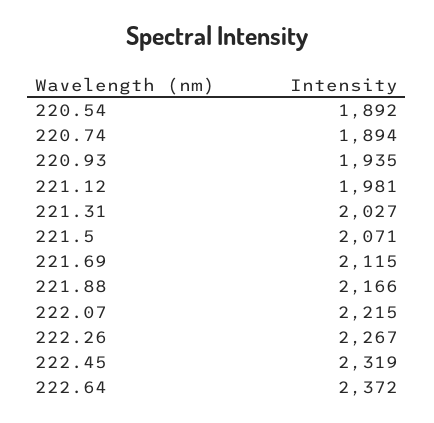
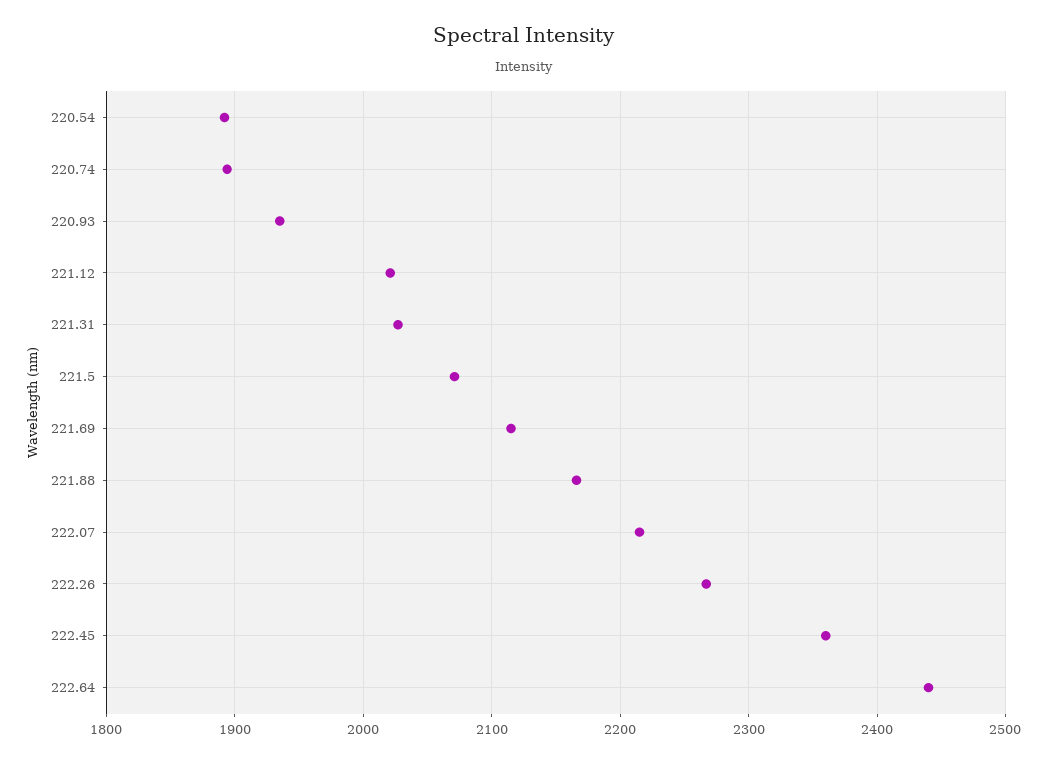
  {
    "220.54": 1892,
    "220.74": 1894,
    "220.93": 1935,
-   "221.12": 1981,
+   "221.12": 2020,
    "221.31": 2027,
    "221.5": 2071,
    "221.69": 2115,
    "221.88": 2166,
    "222.07": 2215,
    "222.26": 2267,
-   "222.45": 2319,
+   "222.45": 2360,
-   "222.64": 2372
+   "222.64": 2440
  }

